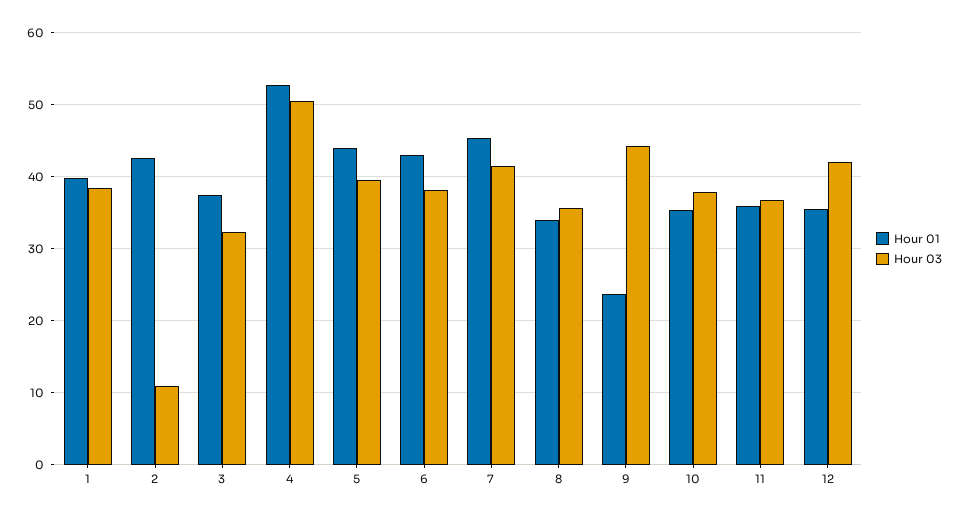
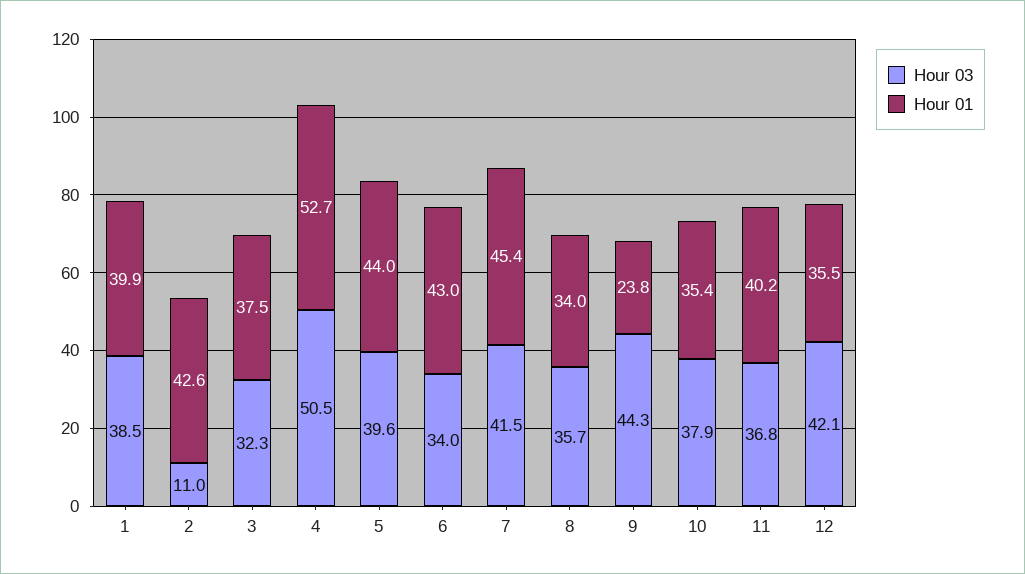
  {
    "Hour 01": {
      "1": 39.9,
      "2": 42.6,
      "3": 37.5,
      "4": 52.7,
      "5": 44,
      "6": 43,
      "7": 45.4,
      "8": 34,
      "9": 23.8,
      "10": 35.4,
-     "11": 36,
+     "11": 40.2,
      "12": 35.5
    },
    "Hour 03": {
      "1": 38.5,
      "2": 11,
      "3": 32.3,
      "4": 50.5,
      "5": 39.6,
-     "6": 38,
+     "6": 34,
      "7": 41.5,
      "8": 35.7,
      "9": 44.3,
      "10": 37.9,
      "11": 36.8,
      "12": 42.1
    }
  }

